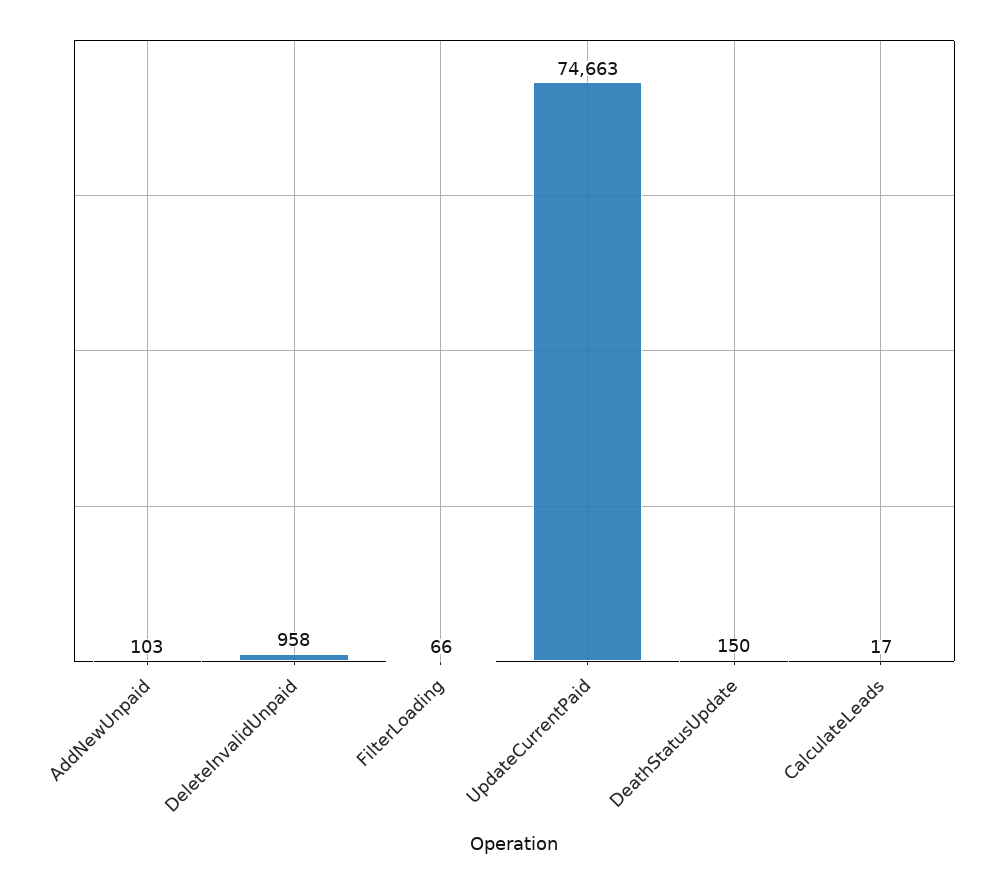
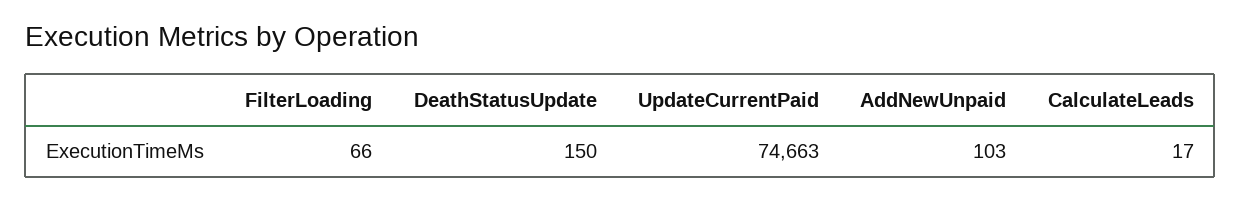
  {
    "AddNewUnpaid": 103,
-   "DeleteInvalidUnpaid": 958,
    "FilterLoading": 66,
    "UpdateCurrentPaid": 74663,
    "DeathStatusUpdate": 150,
    "CalculateLeads": 17
  }

